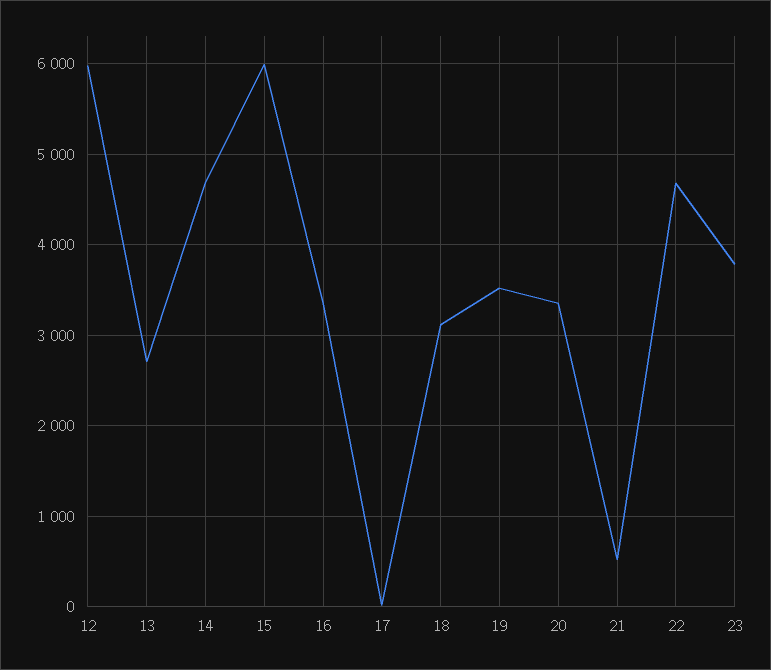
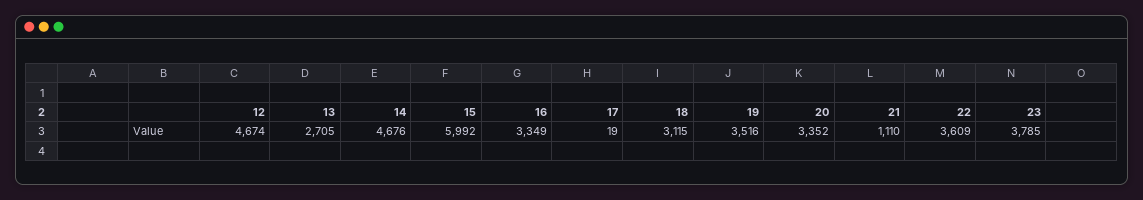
  {
-   "12": 6000,
+   "12": 4674,
    "13": 2705,
    "14": 4676,
    "15": 5992,
    "16": 3349,
    "17": 19,
    "18": 3115,
    "19": 3516,
    "20": 3352,
-   "21": 500,
+   "21": 1110,
-   "22": 4700,
+   "22": 3609,
    "23": 3785
  }

